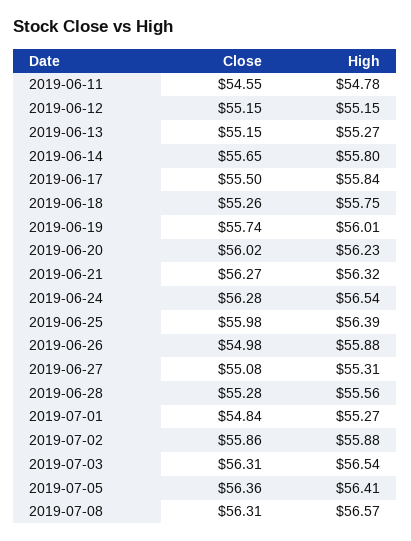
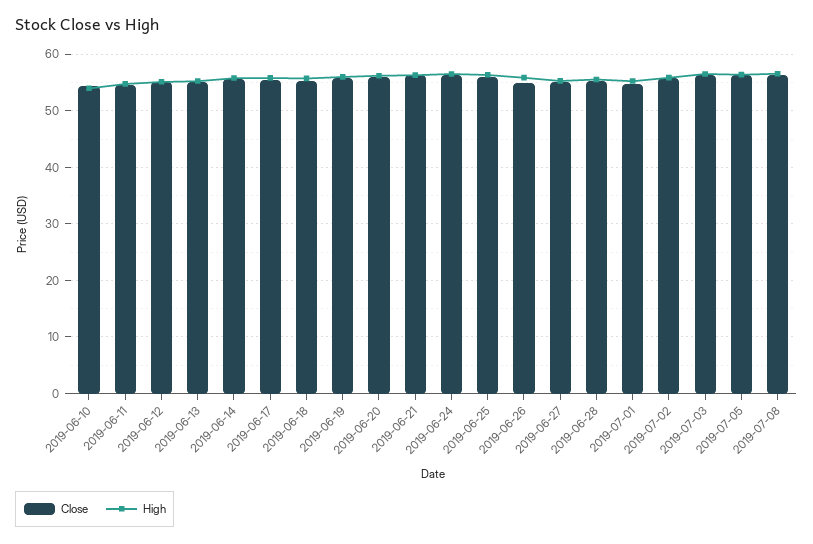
  {
    "Close": {
      "2019-06-11": 54.55,
      "2019-06-12": 55.15,
      "2019-06-13": 55.15,
      "2019-06-14": 55.65,
      "2019-06-17": 55.5,
      "2019-06-18": 55.26,
      "2019-06-19": 55.74,
      "2019-06-20": 56.02,
      "2019-06-21": 56.27,
      "2019-06-24": 56.28,
      "2019-06-25": 55.98,
      "2019-06-26": 54.98,
      "2019-06-27": 55.08,
      "2019-06-28": 55.28,
      "2019-07-01": 54.84,
      "2019-07-02": 55.86,
      "2019-07-03": 56.31,
      "2019-07-05": 56.36,
-     "2019-07-08": 56.31
+     "2019-07-08": 56.31,
+     "2019-06-10": 54
    },
    "High": {
      "2019-06-11": 54.78,
      "2019-06-12": 55.15,
      "2019-06-13": 55.27,
      "2019-06-14": 55.8,
      "2019-06-17": 55.84,
      "2019-06-18": 55.75,
      "2019-06-19": 56.01,
      "2019-06-20": 56.23,
      "2019-06-21": 56.32,
      "2019-06-24": 56.54,
      "2019-06-25": 56.39,
      "2019-06-26": 55.88,
      "2019-06-27": 55.31,
      "2019-06-28": 55.56,
      "2019-07-01": 55.27,
      "2019-07-02": 55.88,
      "2019-07-03": 56.54,
      "2019-07-05": 56.41,
-     "2019-07-08": 56.57
+     "2019-07-08": 56.57,
+     "2019-06-10": 54
    }
  }

